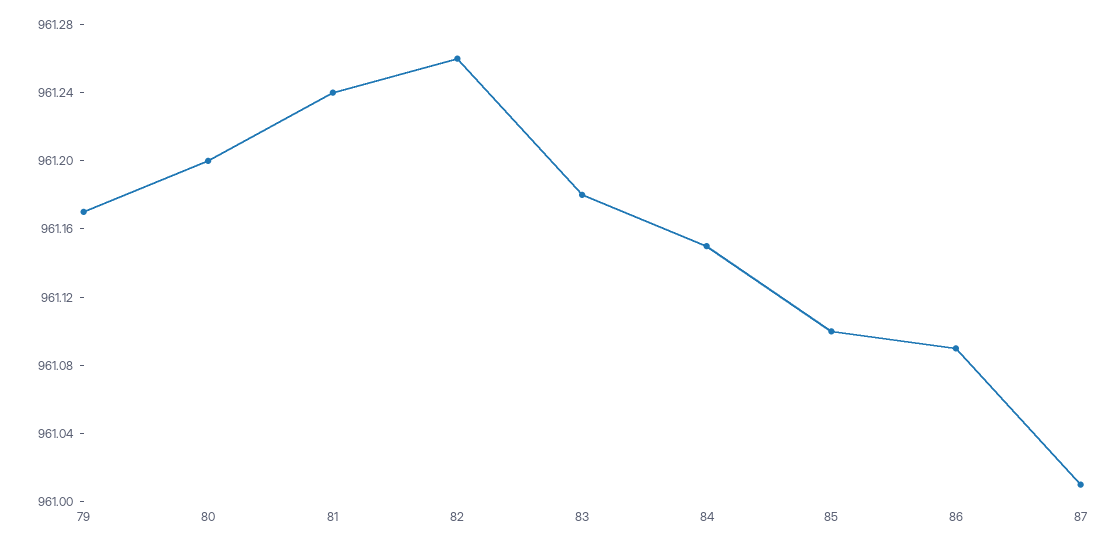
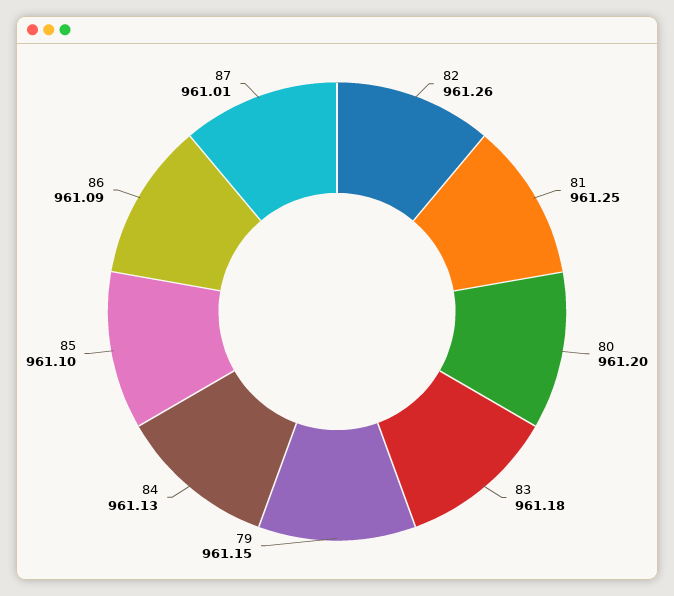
  {
-   "79": 961.17,
+   "79": 961.15,
    "80": 961.2,
-   "81": 961.24,
+   "81": 961.25,
    "82": 961.26,
    "83": 961.18,
-   "84": 961.15,
+   "84": 961.13,
    "85": 961.1,
    "86": 961.09,
    "87": 961.01
  }

